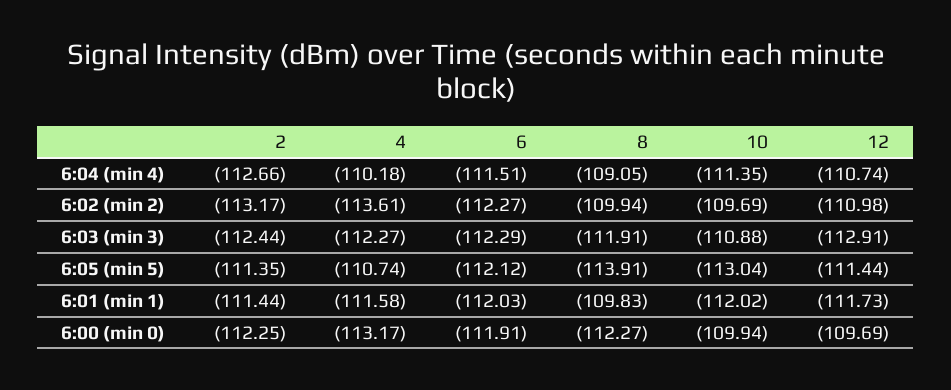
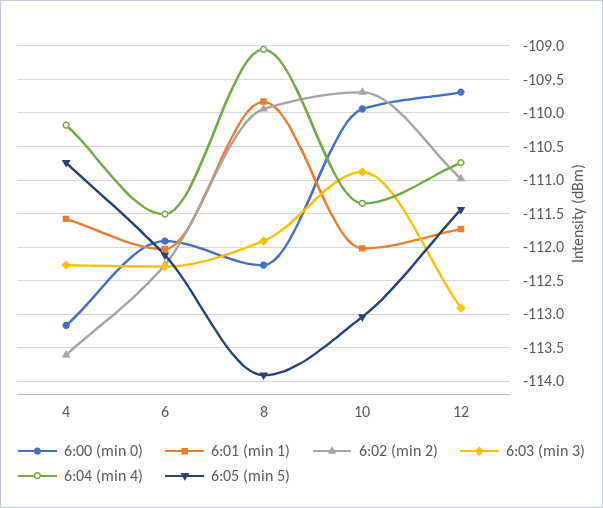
  {
    "6:04 (min 4)": {
-     "2": -112.66,
      "4": -110.18,
      "6": -111.51,
      "8": -109.05,
      "10": -111.35,
      "12": -110.74
    },
    "6:02 (min 2)": {
-     "2": -113.17,
      "4": -113.61,
      "6": -112.27,
      "8": -109.94,
      "10": -109.69,
      "12": -110.98
    },
    "6:03 (min 3)": {
-     "2": -112.44,
      "4": -112.27,
      "6": -112.29,
      "8": -111.91,
      "10": -110.88,
      "12": -112.91
    },
    "6:05 (min 5)": {
-     "2": -111.35,
      "4": -110.74,
      "6": -112.12,
      "8": -113.91,
      "10": -113.04,
      "12": -111.44
    },
    "6:01 (min 1)": {
-     "2": -111.44,
      "4": -111.58,
      "6": -112.03,
      "8": -109.83,
      "10": -112.02,
      "12": -111.73
    },
    "6:00 (min 0)": {
-     "2": -112.25,
      "4": -113.17,
      "6": -111.91,
      "8": -112.27,
      "10": -109.94,
      "12": -109.69
    }
  }

